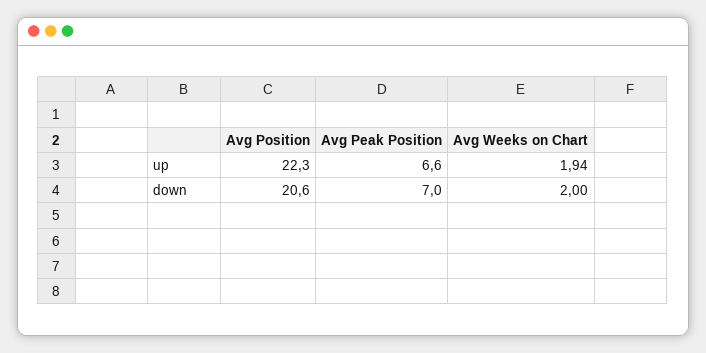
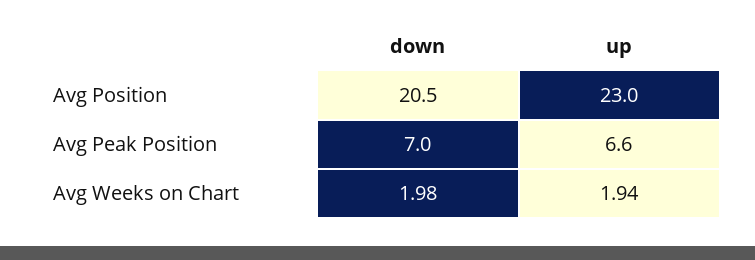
  {
    "Avg Position": {
-     "up": 22.3,
+     "up": 23,
-     "down": 20.6
+     "down": 20.5
    },
    "Avg Peak Position": {
      "up": 6.6,
      "down": 7
    },
    "Avg Weeks on Chart": {
      "up": 1.94,
-     "down": 2
+     "down": 1.98
    }
  }

